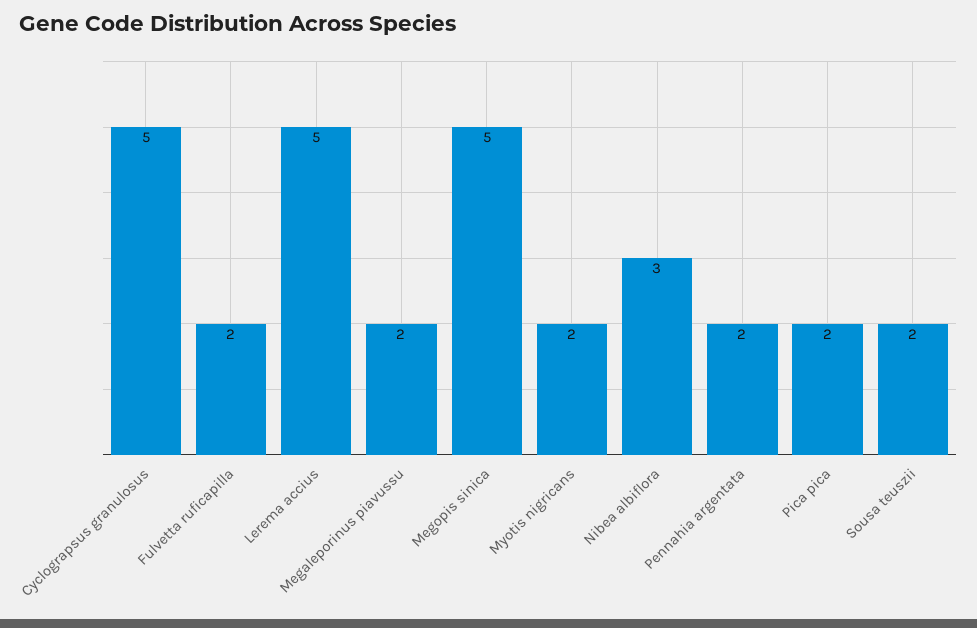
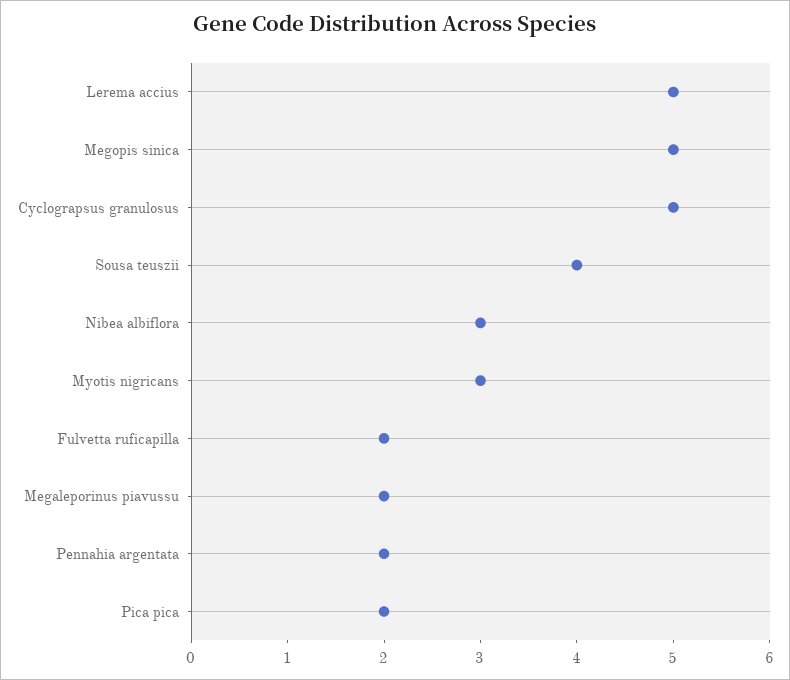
  {
    "Cyclograpsus granulosus": 5,
    "Fulvetta ruficapilla": 2,
    "Lerema accius": 5,
    "Megaleporinus piavussu": 2,
    "Megopis sinica": 5,
-   "Myotis nigricans": 2,
+   "Myotis nigricans": 3,
    "Nibea albiflora": 3,
    "Pennahia argentata": 2,
    "Pica pica": 2,
-   "Sousa teuszii": 2
+   "Sousa teuszii": 4
  }

